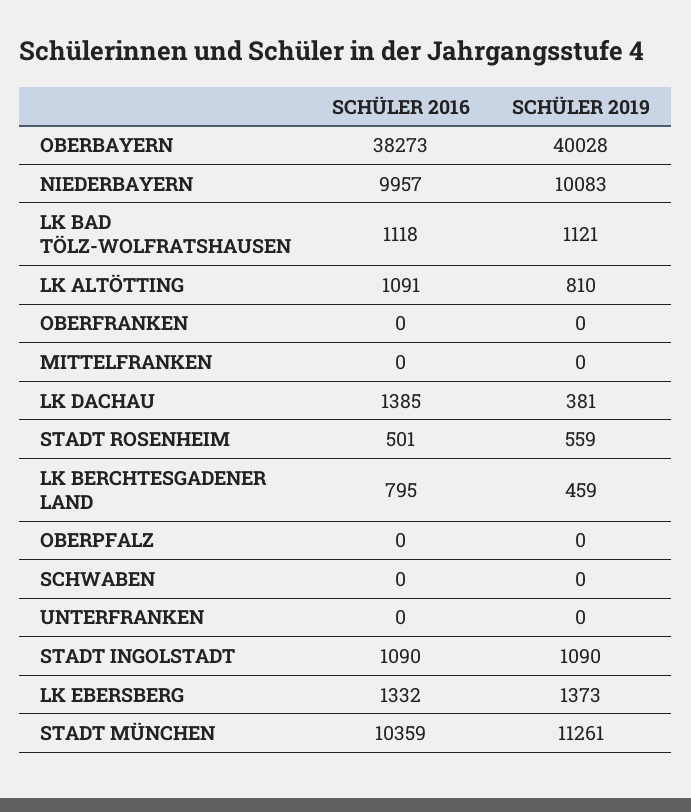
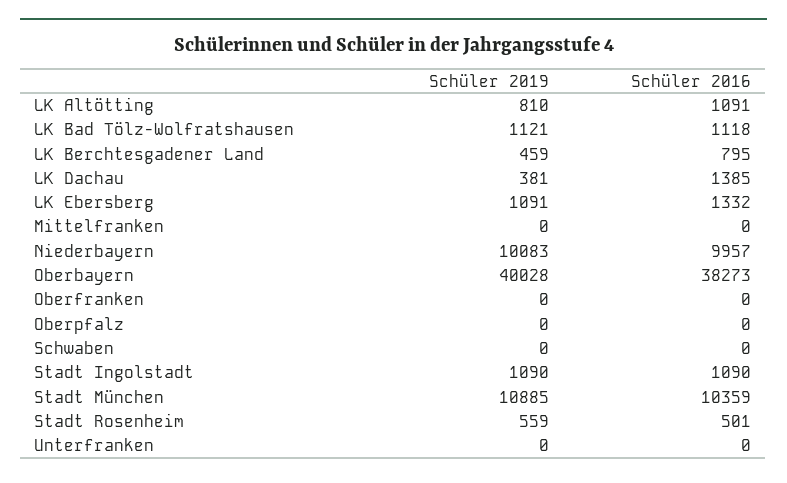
  {
    "SCHÜLER 2016": {
      "OBERBAYERN": 38273,
      "NIEDERBAYERN": 9957,
      "LK BAD TÖLZ-WOLFRATSHAUSEN": 1118,
      "LK ALTÖTTING": 1091,
      "OBERFRANKEN": 0,
      "MITTELFRANKEN": 0,
      "LK DACHAU": 1385,
      "STADT ROSENHEIM": 501,
      "LK BERCHTESGADENER LAND": 795,
      "OBERPFALZ": 0,
      "SCHWABEN": 0,
      "UNTERFRANKEN": 0,
      "STADT INGOLSTADT": 1090,
      "LK EBERSBERG": 1332,
      "STADT MÜNCHEN": 10359
    },
    "SCHÜLER 2019": {
      "OBERBAYERN": 40028,
      "NIEDERBAYERN": 10083,
      "LK BAD TÖLZ-WOLFRATSHAUSEN": 1121,
      "LK ALTÖTTING": 810,
      "OBERFRANKEN": 0,
      "MITTELFRANKEN": 0,
      "LK DACHAU": 381,
      "STADT ROSENHEIM": 559,
      "LK BERCHTESGADENER LAND": 459,
      "OBERPFALZ": 0,
      "SCHWABEN": 0,
      "UNTERFRANKEN": 0,
      "STADT INGOLSTADT": 1090,
-     "LK EBERSBERG": 1373,
+     "LK EBERSBERG": 1091,
-     "STADT MÜNCHEN": 11261
+     "STADT MÜNCHEN": 10885
    }
  }

